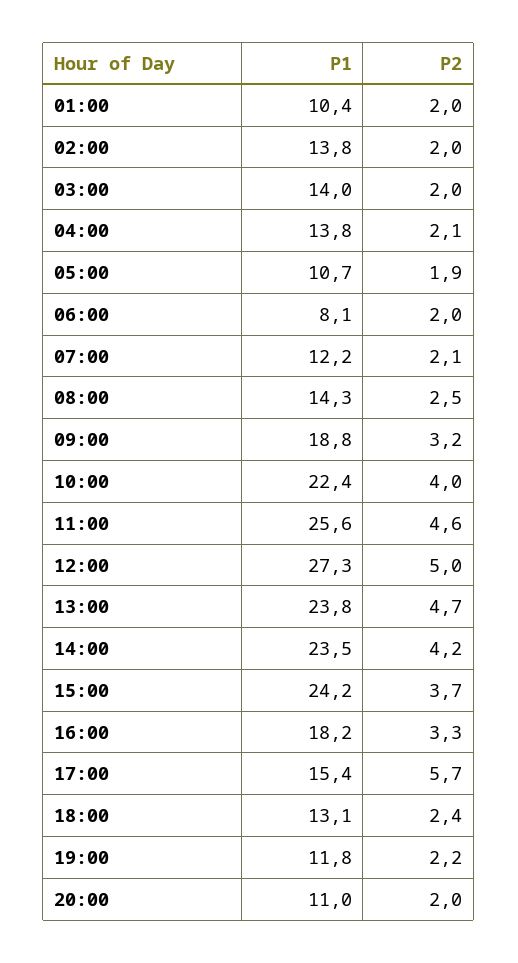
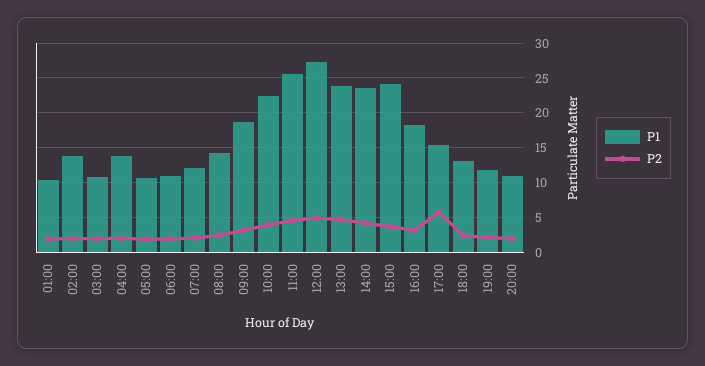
  {
    "P1": {
      "01:00": 10.4,
      "02:00": 13.8,
-     "03:00": 14,
+     "03:00": 11,
      "04:00": 13.8,
      "05:00": 10.7,
-     "06:00": 8.1,
+     "06:00": 11,
      "07:00": 12.2,
      "08:00": 14.3,
      "09:00": 18.8,
      "10:00": 22.4,
      "11:00": 25.6,
      "12:00": 27.3,
      "13:00": 23.8,
      "14:00": 23.5,
      "15:00": 24.2,
      "16:00": 18.2,
      "17:00": 15.4,
      "18:00": 13.1,
      "19:00": 11.8,
      "20:00": 11
    },
    "P2": {
      "01:00": 2,
      "02:00": 2,
      "03:00": 2,
      "04:00": 2.1,
      "05:00": 1.9,
      "06:00": 2,
      "07:00": 2.1,
      "08:00": 2.5,
      "09:00": 3.2,
      "10:00": 4,
      "11:00": 4.6,
      "12:00": 5,
      "13:00": 4.7,
      "14:00": 4.2,
      "15:00": 3.7,
      "16:00": 3.3,
      "17:00": 5.7,
      "18:00": 2.4,
      "19:00": 2.2,
      "20:00": 2
    }
  }

